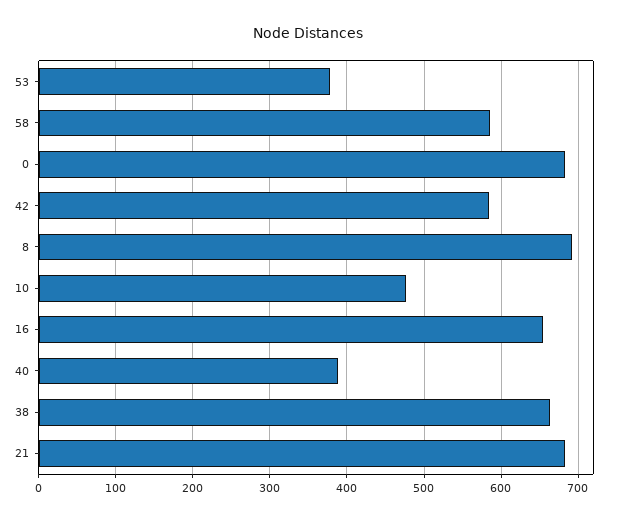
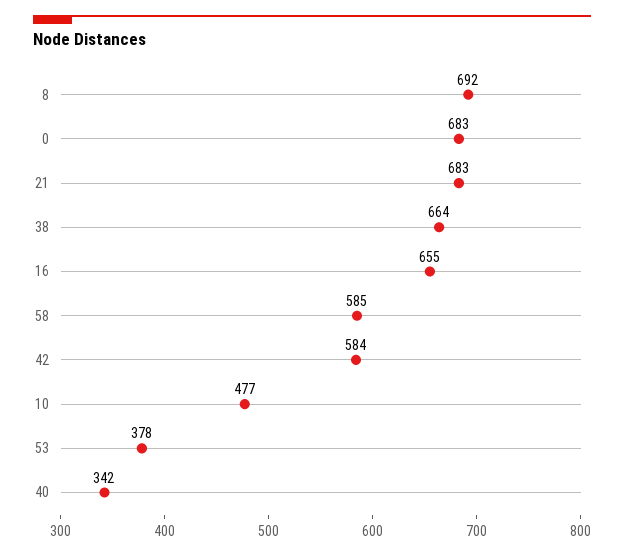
  {
    "53": 378,
    "58": 585,
    "0": 683,
    "42": 584,
    "8": 692,
    "10": 477,
    "16": 655,
-   "40": 390,
+   "40": 342,
    "38": 664,
    "21": 683
  }

